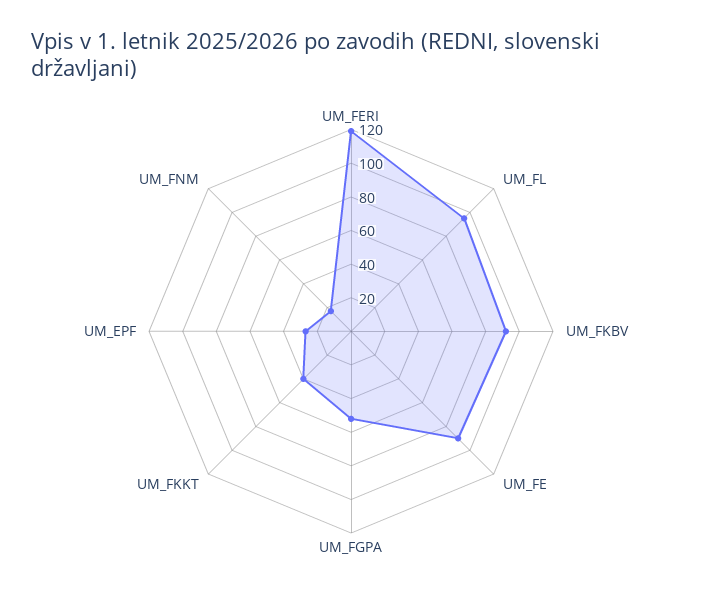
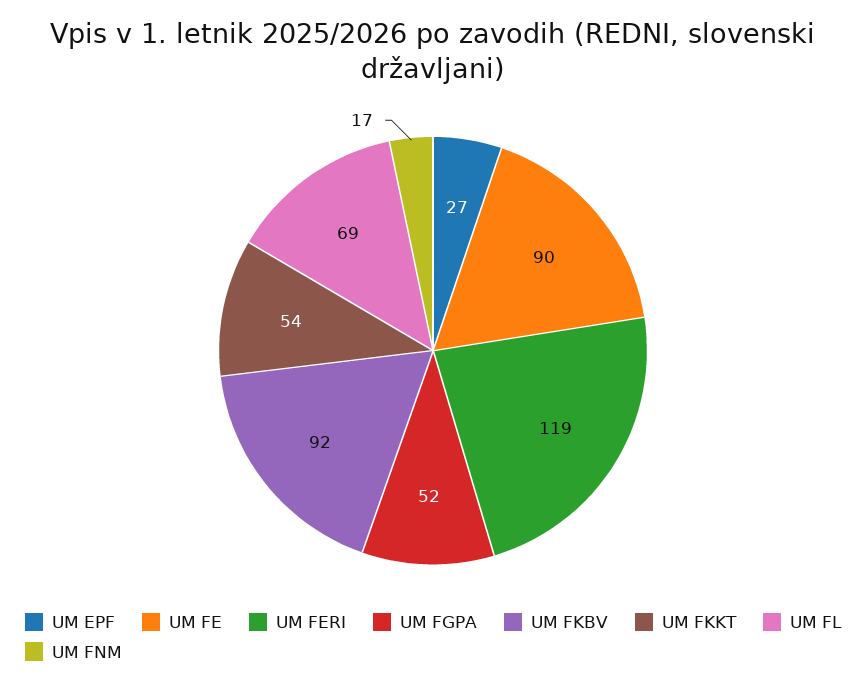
  {
    "UM_FERI": 119,
-   "UM_FL": 95,
+   "UM_FL": 69,
    "UM_FKBV": 92,
    "UM_FE": 90,
    "UM_FGPA": 52,
-   "UM_FKKT": 40,
+   "UM_FKKT": 54,
    "UM_EPF": 27,
    "UM_FNM": 17
  }

